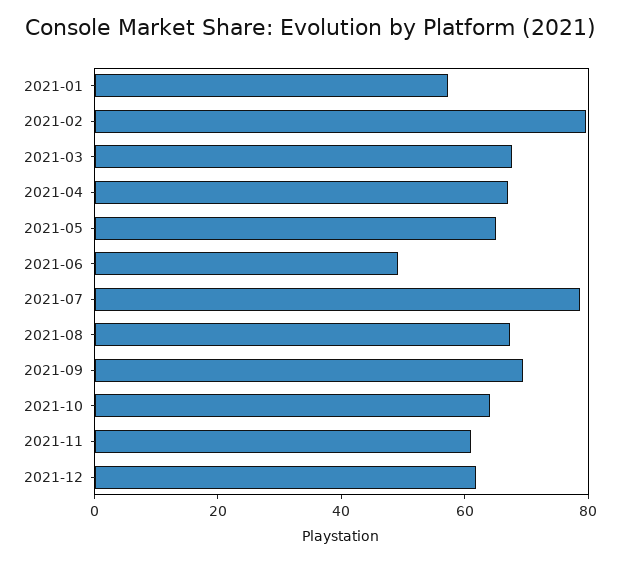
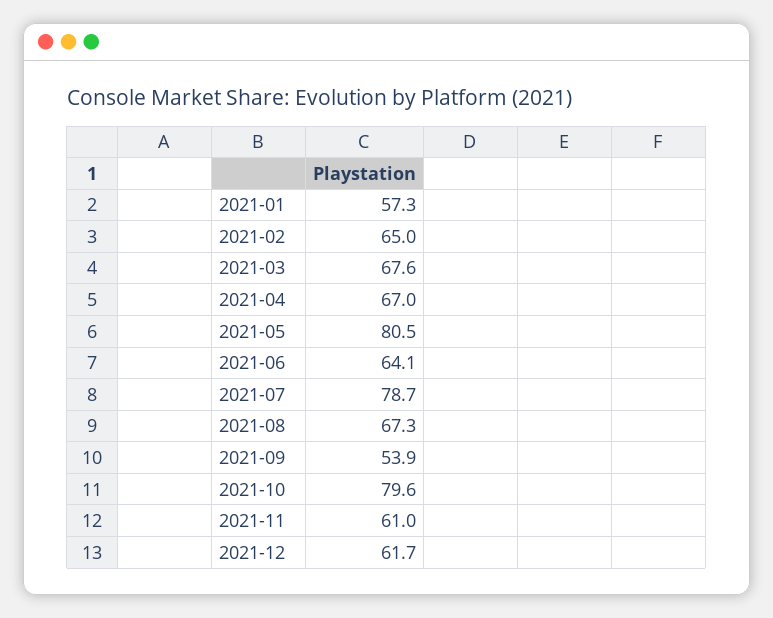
  {
    "2021-01": 57.3,
-   "2021-02": 80,
+   "2021-02": 65,
    "2021-03": 67.6,
    "2021-04": 67,
-   "2021-05": 65,
+   "2021-05": 80.5,
-   "2021-06": 50,
+   "2021-06": 64.1,
    "2021-07": 78.7,
    "2021-08": 67.3,
-   "2021-09": 70,
+   "2021-09": 53.9,
-   "2021-10": 65,
+   "2021-10": 79.6,
    "2021-11": 61,
    "2021-12": 61.7
  }

